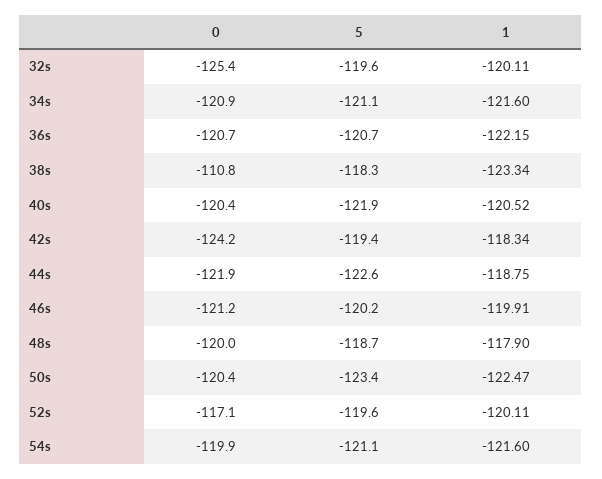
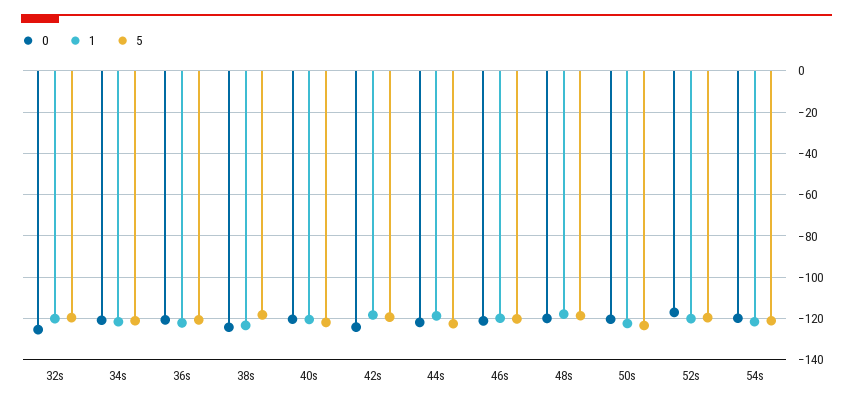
  {
    "0": {
      "32s": -125.4,
      "34s": -120.9,
      "36s": -120.7,
-     "38s": -110.8,
+     "38s": -125,
      "40s": -120.4,
      "42s": -124.2,
      "44s": -121.9,
      "46s": -121.2,
      "48s": -120,
      "50s": -120.4,
      "52s": -117.1,
      "54s": -119.9
    },
    "5": {
      "32s": -119.6,
      "34s": -121.1,
      "36s": -120.7,
      "38s": -118.3,
      "40s": -121.9,
      "42s": -119.4,
      "44s": -122.6,
      "46s": -120.2,
      "48s": -118.7,
      "50s": -123.4,
      "52s": -119.6,
      "54s": -121.1
    },
    "1": {
      "32s": -120.11,
      "34s": -121.6,
      "36s": -122.15,
      "38s": -123.34,
      "40s": -120.52,
      "42s": -118.34,
      "44s": -118.75,
      "46s": -119.91,
      "48s": -117.9,
      "50s": -122.47,
      "52s": -120.11,
      "54s": -121.6
    }
  }

